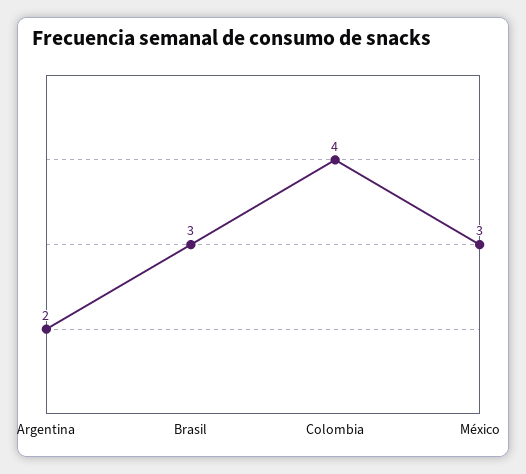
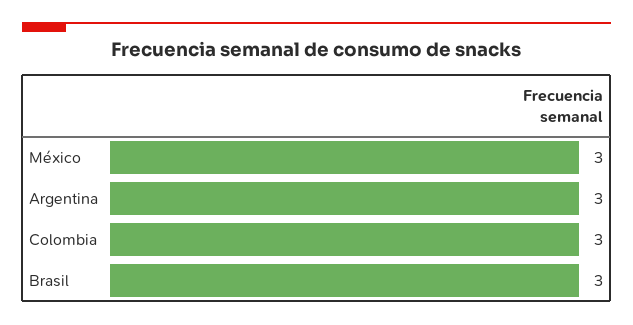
  {
-   "Argentina": 2,
+   "Argentina": 3,
    "Brasil": 3,
-   "Colombia": 4,
+   "Colombia": 3,
    "México": 3
  }

